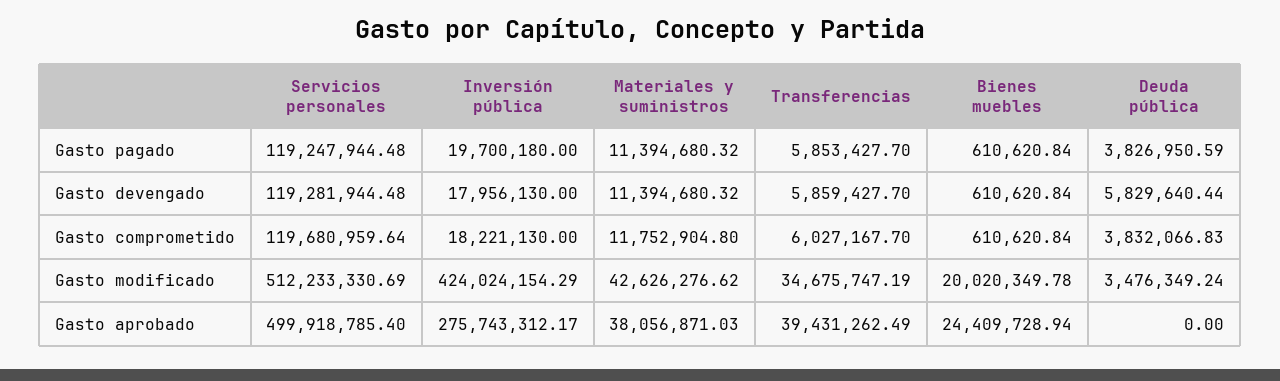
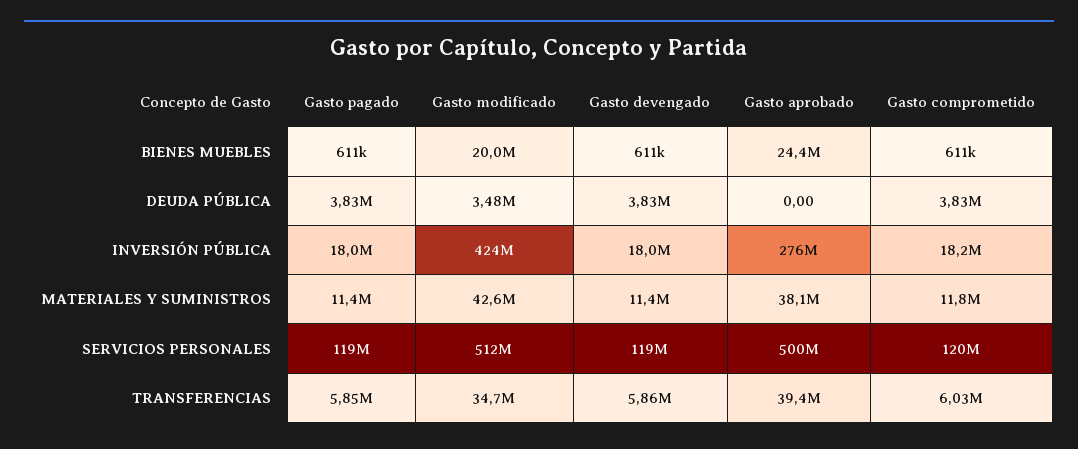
  {
    "Servicios personales": {
      "Gasto pagado": 119247944.48,
      "Gasto devengado": 119281944.48,
      "Gasto comprometido": 119680959.64,
      "Gasto modificado": 512233330.69,
      "Gasto aprobado": 499918785.4
    },
    "Inversión pública": {
-     "Gasto pagado": 19700180,
+     "Gasto pagado": 18000000,
      "Gasto devengado": 17956130,
      "Gasto comprometido": 18221130,
      "Gasto modificado": 424024154.29,
      "Gasto aprobado": 275743312.17
    },
    "Materiales y suministros": {
      "Gasto pagado": 11394680.32,
      "Gasto devengado": 11394680.32,
      "Gasto comprometido": 11752904.8,
      "Gasto modificado": 42626276.62,
      "Gasto aprobado": 38056871.03
    },
    "Transferencias": {
      "Gasto pagado": 5853427.7,
      "Gasto devengado": 5859427.7,
      "Gasto comprometido": 6027167.7,
      "Gasto modificado": 34675747.19,
      "Gasto aprobado": 39431262.49
    },
    "Bienes muebles": {
      "Gasto pagado": 610620.84,
      "Gasto devengado": 610620.84,
      "Gasto comprometido": 610620.84,
      "Gasto modificado": 20020349.78,
      "Gasto aprobado": 24409728.94
    },
    "Deuda pública": {
      "Gasto pagado": 3826950.59,
-     "Gasto devengado": 5829640.44,
+     "Gasto devengado": 3830000,
      "Gasto comprometido": 3832066.83,
      "Gasto modificado": 3476349.24,
      "Gasto aprobado": 0
    }
  }

